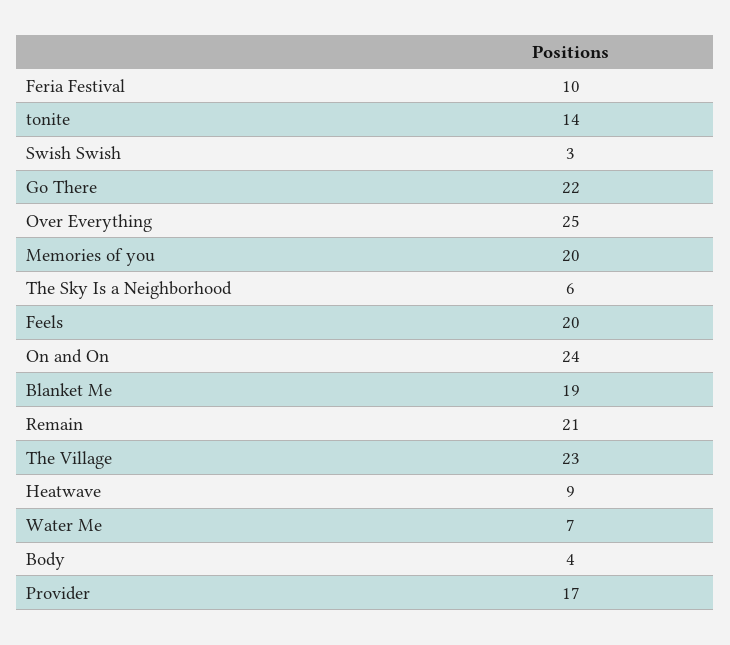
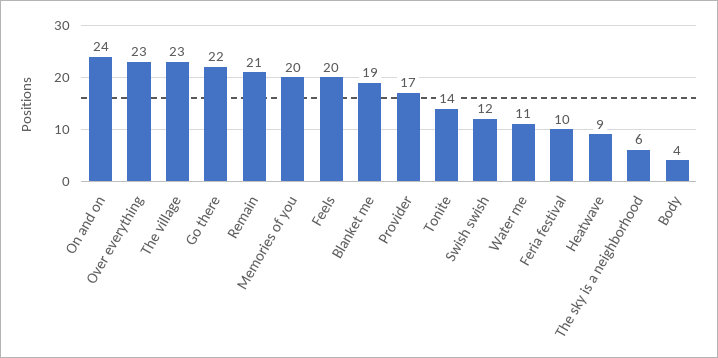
  {
    "Feria Festival": 10,
    "tonite": 14,
-   "Swish Swish": 3,
+   "Swish Swish": 12,
    "Go There": 22,
-   "Over Everything": 25,
+   "Over Everything": 23,
    "Memories of you": 20,
    "The Sky Is a Neighborhood": 6,
    "Feels": 20,
    "On and On": 24,
    "Blanket Me": 19,
    "Remain": 21,
    "The Village": 23,
    "Heatwave": 9,
-   "Water Me": 7,
+   "Water Me": 11,
    "Body": 4,
    "Provider": 17
  }

